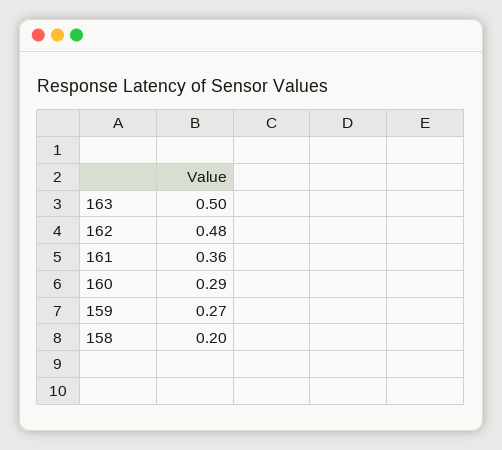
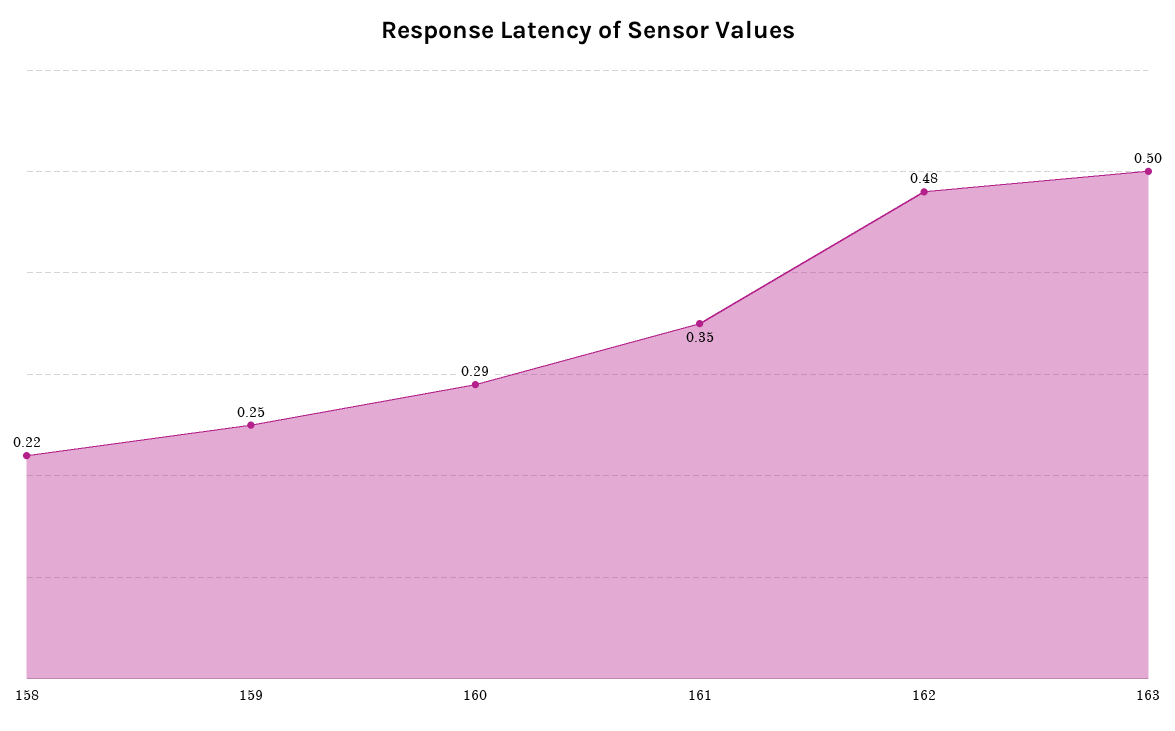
  {
    "163": 0.5,
    "162": 0.48,
-   "161": 0.36,
+   "161": 0.35,
    "160": 0.29,
-   "159": 0.27,
+   "159": 0.25,
-   "158": 0.2
+   "158": 0.22
  }

